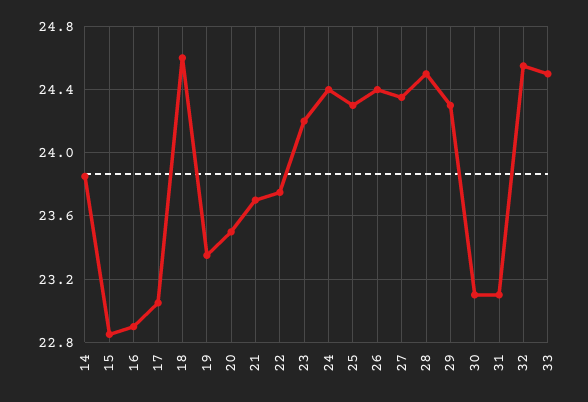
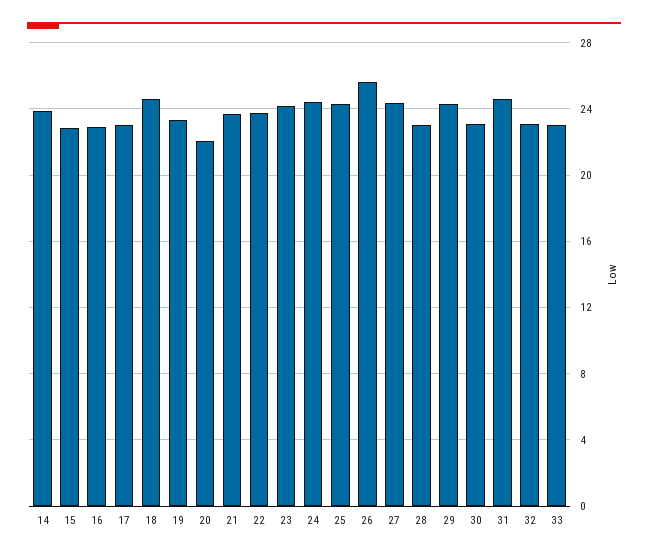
  {
    "14": 23.85,
    "15": 22.85,
    "16": 22.9,
    "17": 23.05,
    "18": 24.6,
    "19": 23.35,
-   "20": 23.5,
+   "20": 22,
    "21": 23.7,
    "22": 23.75,
    "23": 24.2,
    "24": 24.4,
    "25": 24.3,
-   "26": 24.4,
+   "26": 25.5,
    "27": 24.35,
-   "28": 24.5,
+   "28": 23,
    "29": 24.3,
    "30": 23.1,
-   "31": 23.1,
+   "31": 24.5,
-   "32": 24.55,
+   "32": 23,
-   "33": 24.5
+   "33": 23
  }

